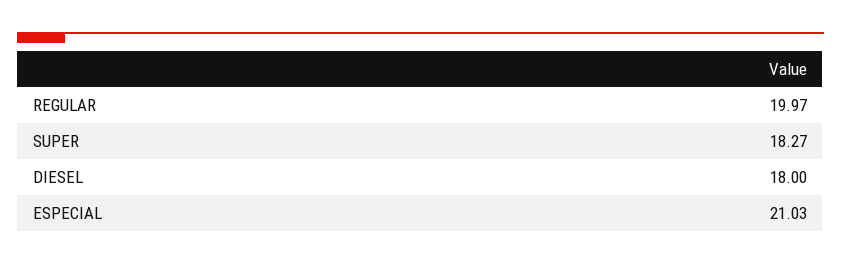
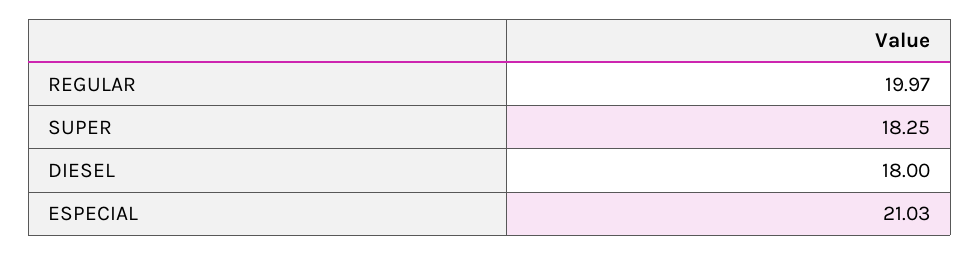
  {
    "REGULAR": 19.97,
-   "SUPER": 18.27,
+   "SUPER": 18.25,
    "DIESEL": 18,
    "ESPECIAL": 21.03
  }

